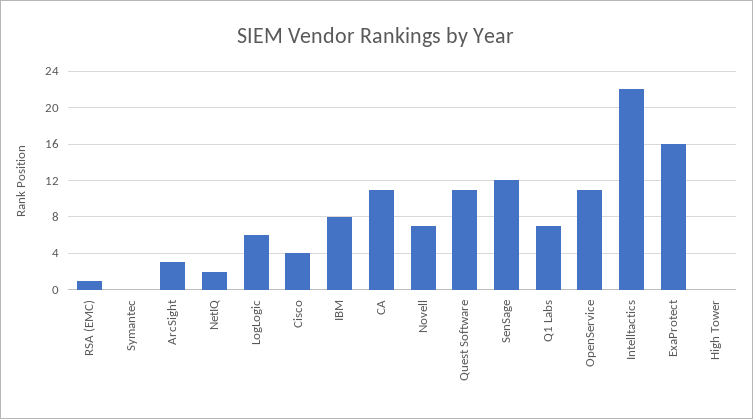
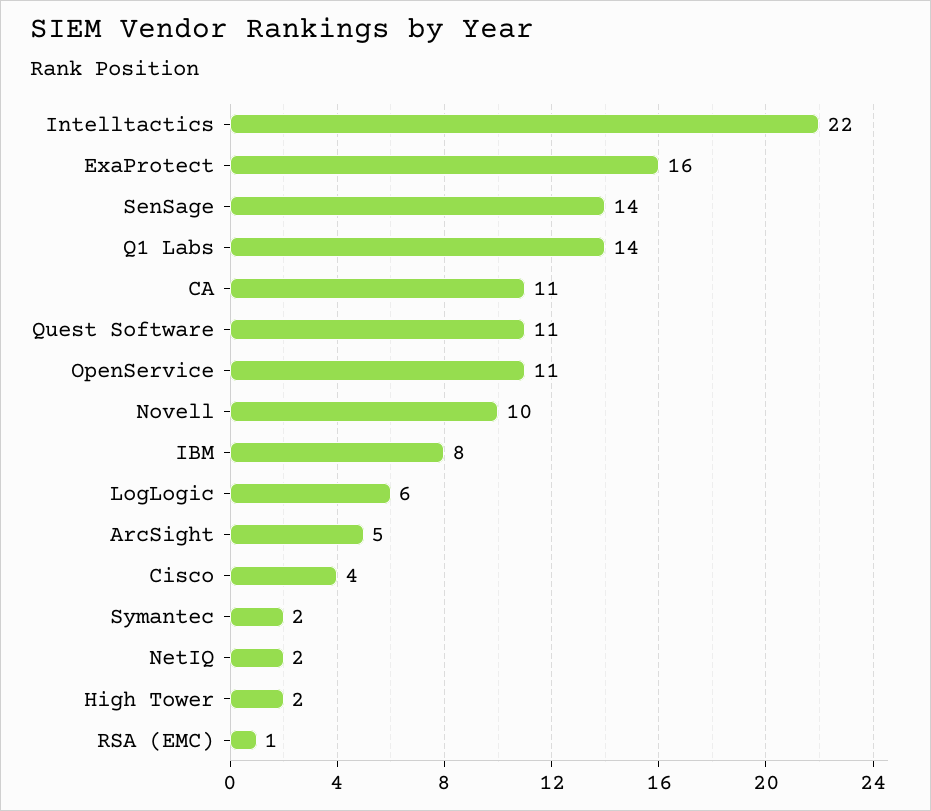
  {
    "RSA (EMC)": 1,
-   "Symantec": 0,
+   "Symantec": 2,
-   "ArcSight": 3,
+   "ArcSight": 5,
    "NetIQ": 2,
    "LogLogic": 6,
    "Cisco": 4,
    "IBM": 8,
    "CA": 11,
-   "Novell": 7,
+   "Novell": 10,
    "Quest Software": 11,
-   "SenSage": 12,
+   "SenSage": 14,
-   "Q1 Labs": 7,
+   "Q1 Labs": 14,
    "OpenService": 11,
    "Intelltactics": 22,
    "ExaProtect": 16,
-   "High Tower": 0
+   "High Tower": 2
  }

